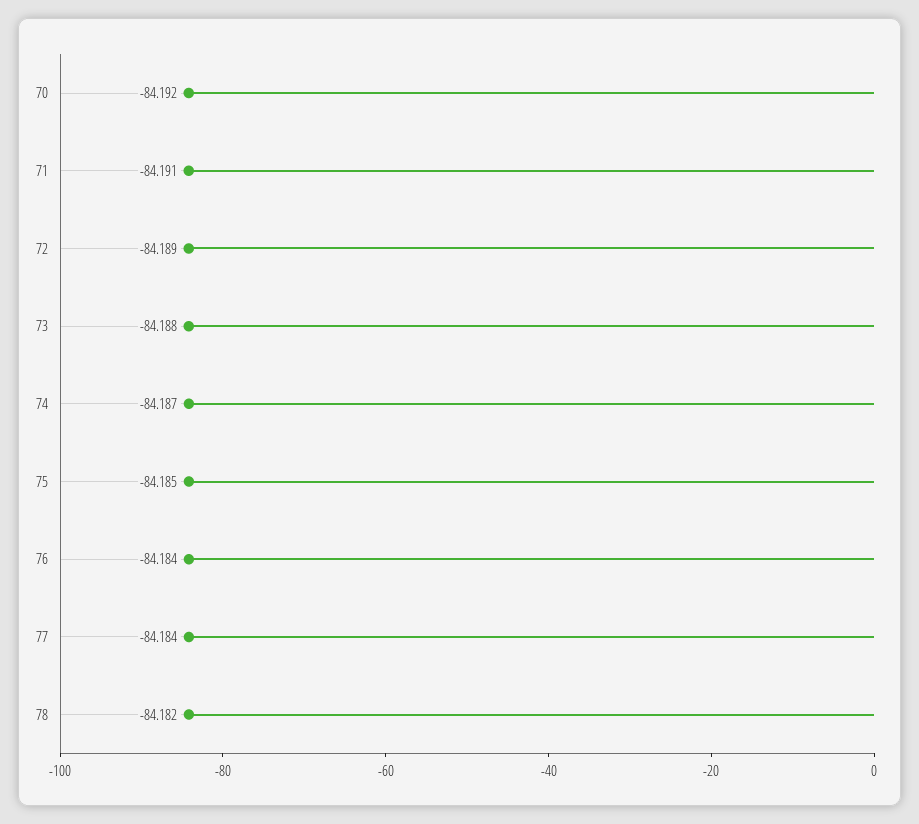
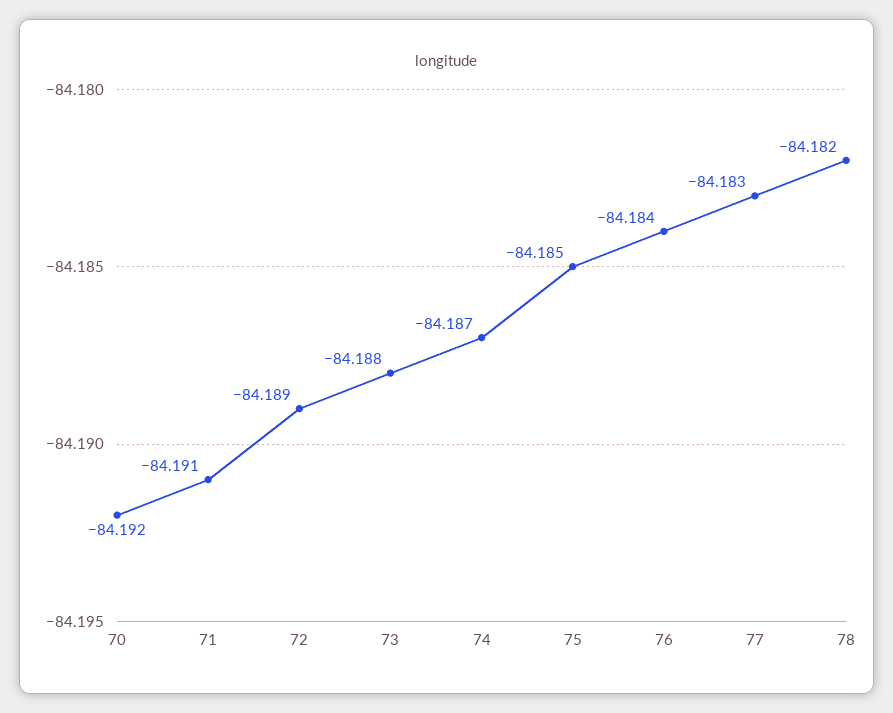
  {
    "70": -84.192,
    "71": -84.191,
    "72": -84.189,
    "73": -84.188,
    "74": -84.187,
    "75": -84.185,
    "76": -84.184,
-   "77": -84.184,
+   "77": -84.183,
    "78": -84.182
  }

